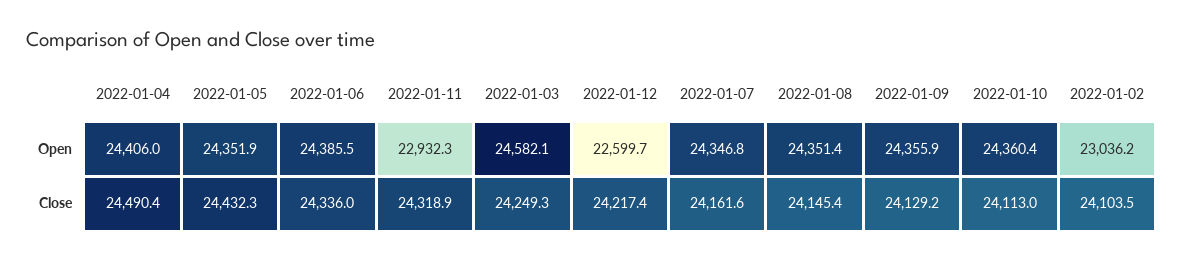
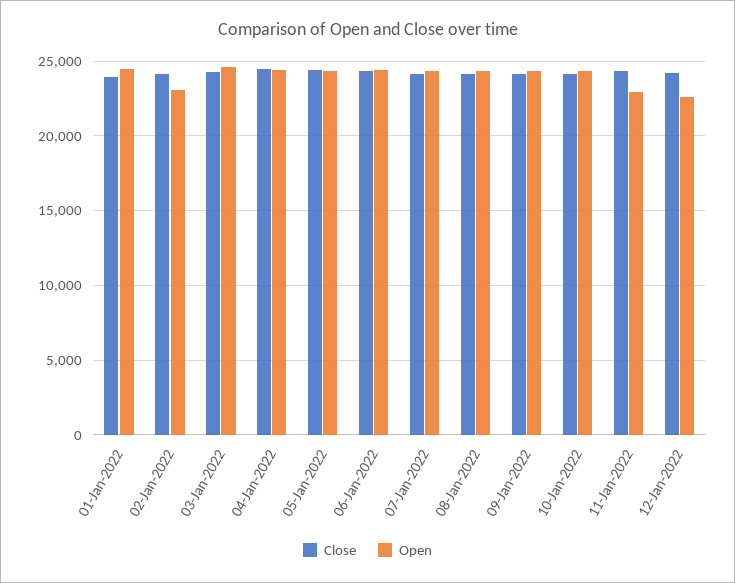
  {
    "Open": {
      "2022-01-04": 24406,
      "2022-01-05": 24351.9,
      "2022-01-06": 24385.5,
      "2022-01-11": 22932.3,
      "2022-01-03": 24582.1,
      "2022-01-12": 22599.7,
      "2022-01-07": 24346.8,
      "2022-01-08": 24351.4,
      "2022-01-09": 24355.9,
      "2022-01-10": 24360.4,
-     "2022-01-02": 23036.2
+     "2022-01-02": 23036.2,
+     "01-Jan-2022": 24500
    },
    "Close": {
      "2022-01-04": 24490.4,
      "2022-01-05": 24432.3,
      "2022-01-06": 24336,
      "2022-01-11": 24318.9,
      "2022-01-03": 24249.3,
      "2022-01-12": 24217.4,
      "2022-01-07": 24161.6,
      "2022-01-08": 24145.4,
      "2022-01-09": 24129.2,
      "2022-01-10": 24113,
-     "2022-01-02": 24103.5
+     "2022-01-02": 24103.5,
+     "01-Jan-2022": 24000
    }
  }

